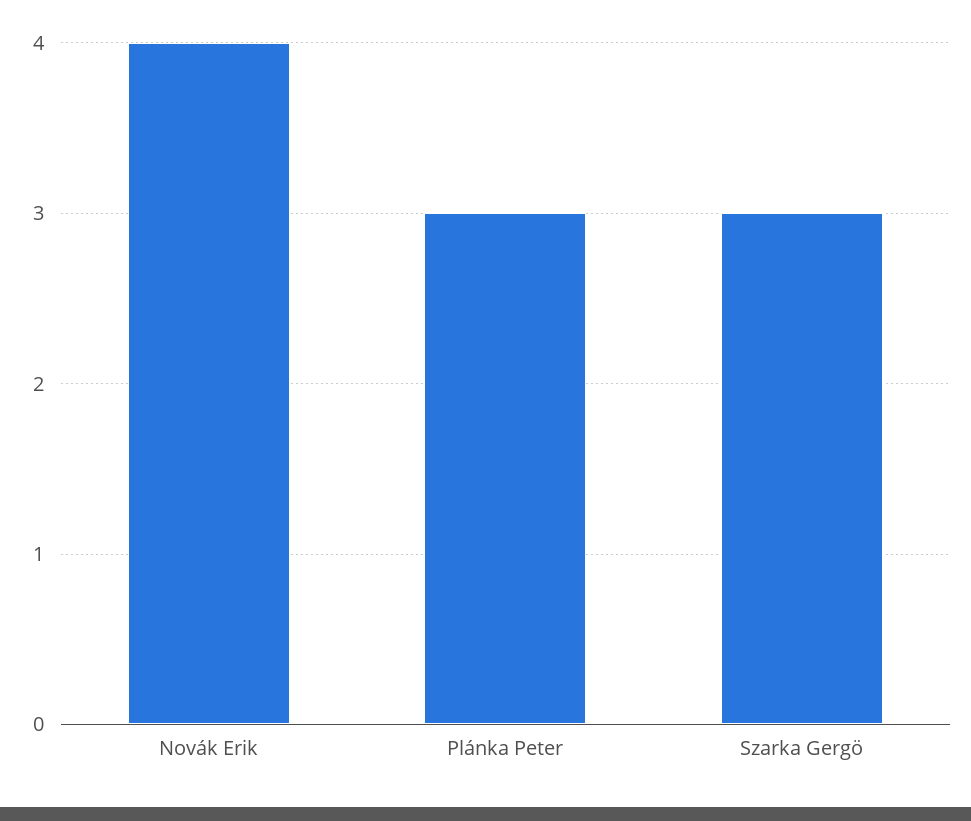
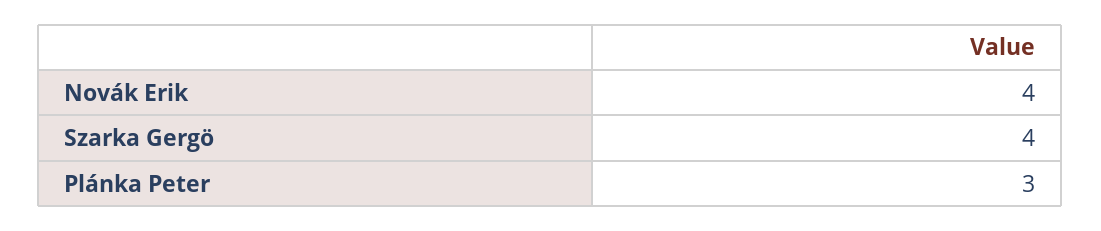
  {
    "Novák Erik": 4,
    "Plánka Peter": 3,
-   "Szarka Gergö": 3
+   "Szarka Gergö": 4
  }

